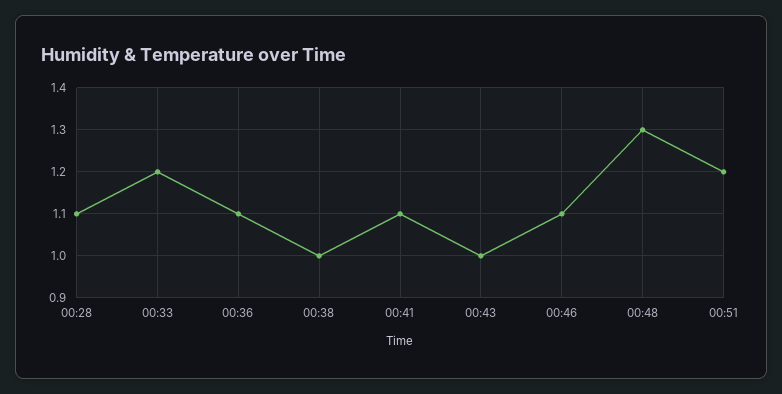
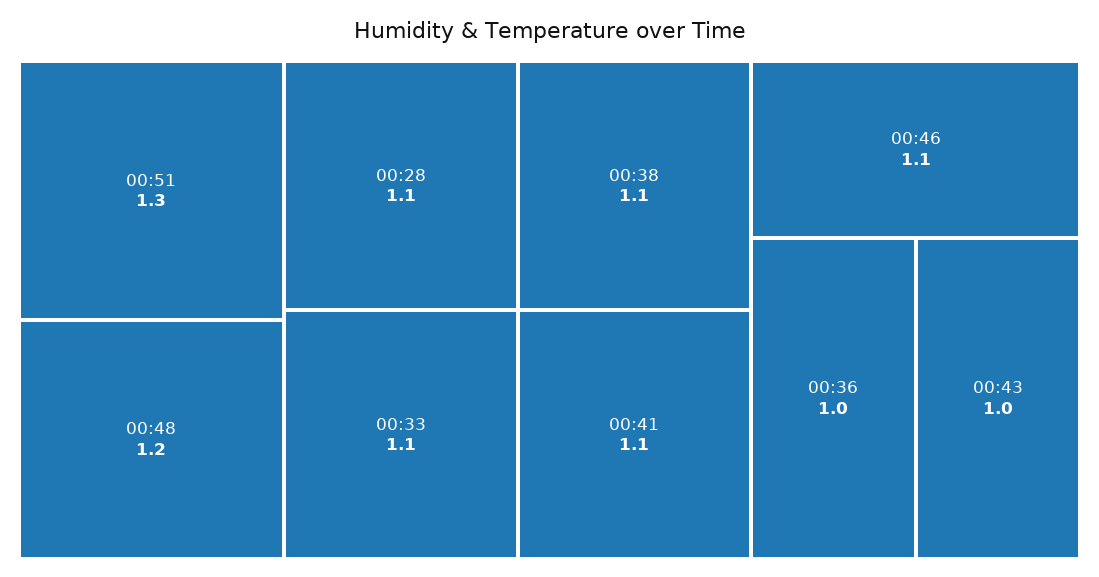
  {
    "00:28": 1.1,
-   "00:33": 1.2,
+   "00:33": 1.1,
-   "00:36": 1.1,
+   "00:36": 1,
-   "00:38": 1,
+   "00:38": 1.1,
    "00:41": 1.1,
    "00:43": 1,
    "00:46": 1.1,
-   "00:48": 1.3,
+   "00:48": 1.2,
-   "00:51": 1.2
+   "00:51": 1.3
  }

